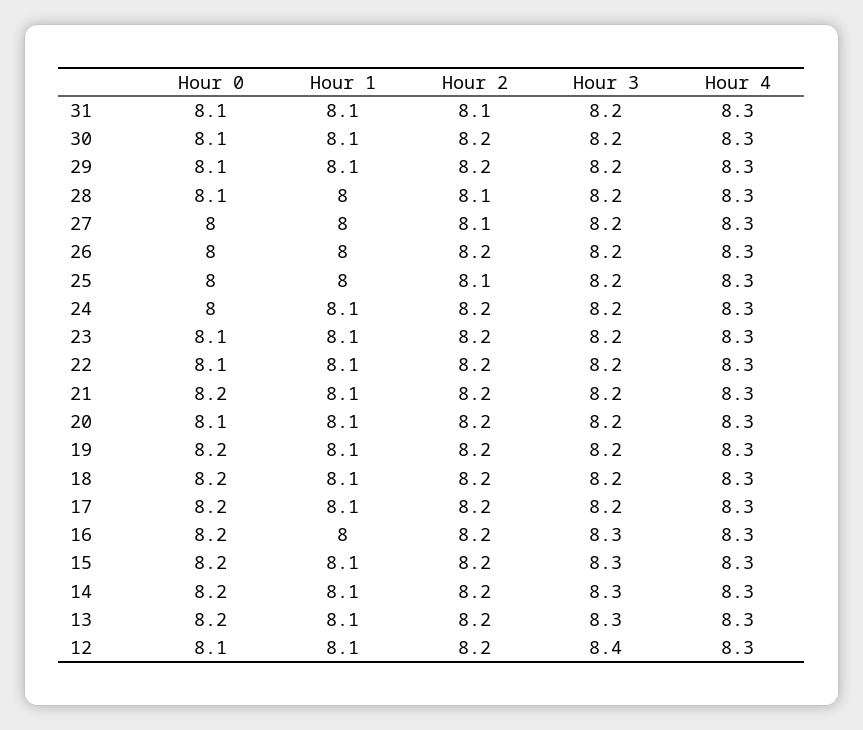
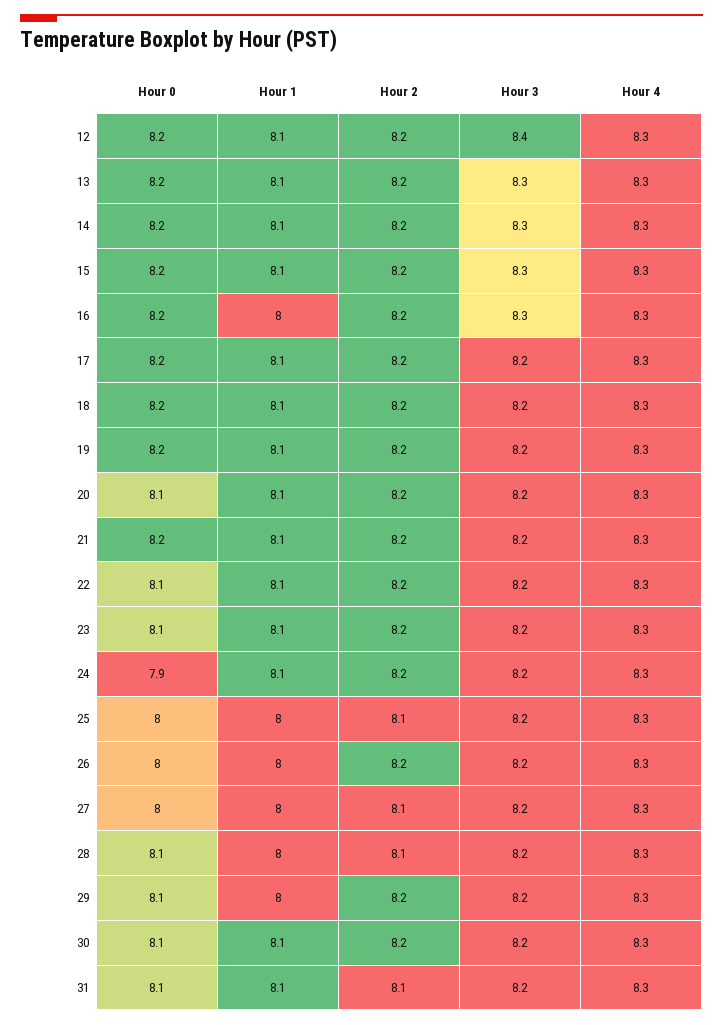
  {
    "Hour 0": {
      "31": 8.1,
      "30": 8.1,
      "29": 8.1,
      "28": 8.1,
      "27": 8,
      "26": 8,
      "25": 8,
-     "24": 8,
+     "24": 7.9,
      "23": 8.1,
      "22": 8.1,
      "21": 8.2,
      "20": 8.1,
      "19": 8.2,
      "18": 8.2,
      "17": 8.2,
      "16": 8.2,
      "15": 8.2,
      "14": 8.2,
      "13": 8.2,
-     "12": 8.1
+     "12": 8.2
    },
    "Hour 1": {
      "31": 8.1,
      "30": 8.1,
-     "29": 8.1,
+     "29": 8,
      "28": 8,
      "27": 8,
      "26": 8,
      "25": 8,
      "24": 8.1,
      "23": 8.1,
      "22": 8.1,
      "21": 8.1,
      "20": 8.1,
      "19": 8.1,
      "18": 8.1,
      "17": 8.1,
      "16": 8,
      "15": 8.1,
      "14": 8.1,
      "13": 8.1,
      "12": 8.1
    },
    "Hour 2": {
      "31": 8.1,
      "30": 8.2,
      "29": 8.2,
      "28": 8.1,
      "27": 8.1,
      "26": 8.2,
      "25": 8.1,
      "24": 8.2,
      "23": 8.2,
      "22": 8.2,
      "21": 8.2,
      "20": 8.2,
      "19": 8.2,
      "18": 8.2,
      "17": 8.2,
      "16": 8.2,
      "15": 8.2,
      "14": 8.2,
      "13": 8.2,
      "12": 8.2
    },
    "Hour 3": {
      "31": 8.2,
      "30": 8.2,
      "29": 8.2,
      "28": 8.2,
      "27": 8.2,
      "26": 8.2,
      "25": 8.2,
      "24": 8.2,
      "23": 8.2,
      "22": 8.2,
      "21": 8.2,
      "20": 8.2,
      "19": 8.2,
      "18": 8.2,
      "17": 8.2,
      "16": 8.3,
      "15": 8.3,
      "14": 8.3,
      "13": 8.3,
      "12": 8.4
    },
    "Hour 4": {
      "31": 8.3,
      "30": 8.3,
      "29": 8.3,
      "28": 8.3,
      "27": 8.3,
      "26": 8.3,
      "25": 8.3,
      "24": 8.3,
      "23": 8.3,
      "22": 8.3,
      "21": 8.3,
      "20": 8.3,
      "19": 8.3,
      "18": 8.3,
      "17": 8.3,
      "16": 8.3,
      "15": 8.3,
      "14": 8.3,
      "13": 8.3,
      "12": 8.3
    }
  }

